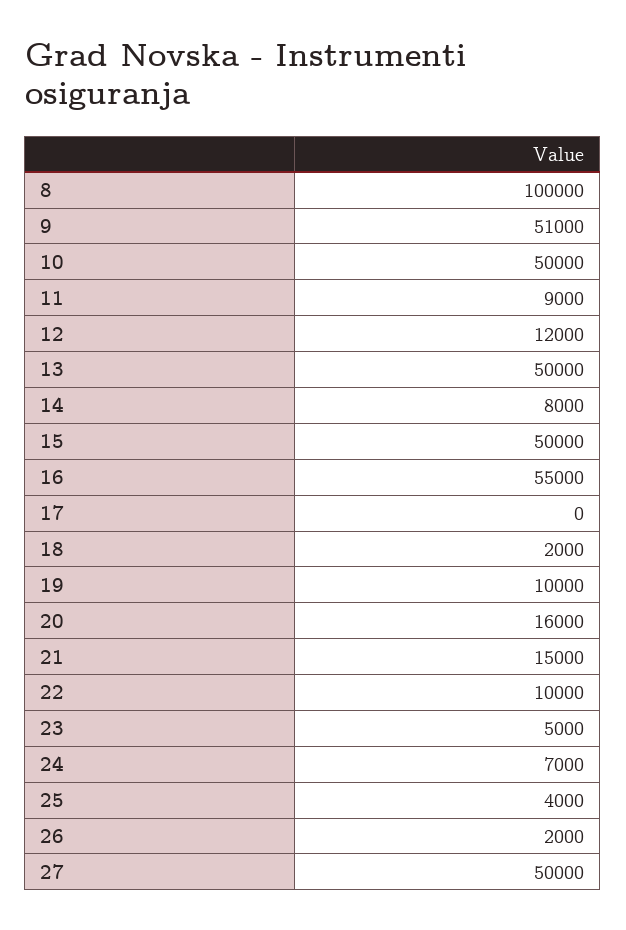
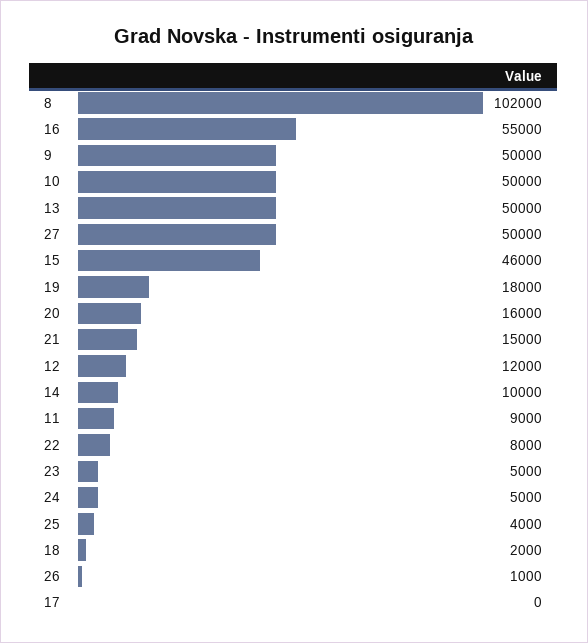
  {
-   "8": 100000,
+   "8": 102000,
-   "9": 51000,
+   "9": 50000,
    "10": 50000,
    "11": 9000,
    "12": 12000,
    "13": 50000,
-   "14": 8000,
+   "14": 10000,
-   "15": 50000,
+   "15": 46000,
    "16": 55000,
    "17": 0,
    "18": 2000,
-   "19": 10000,
+   "19": 18000,
    "20": 16000,
    "21": 15000,
-   "22": 10000,
+   "22": 8000,
    "23": 5000,
-   "24": 7000,
+   "24": 5000,
    "25": 4000,
-   "26": 2000,
+   "26": 1000,
    "27": 50000
  }

